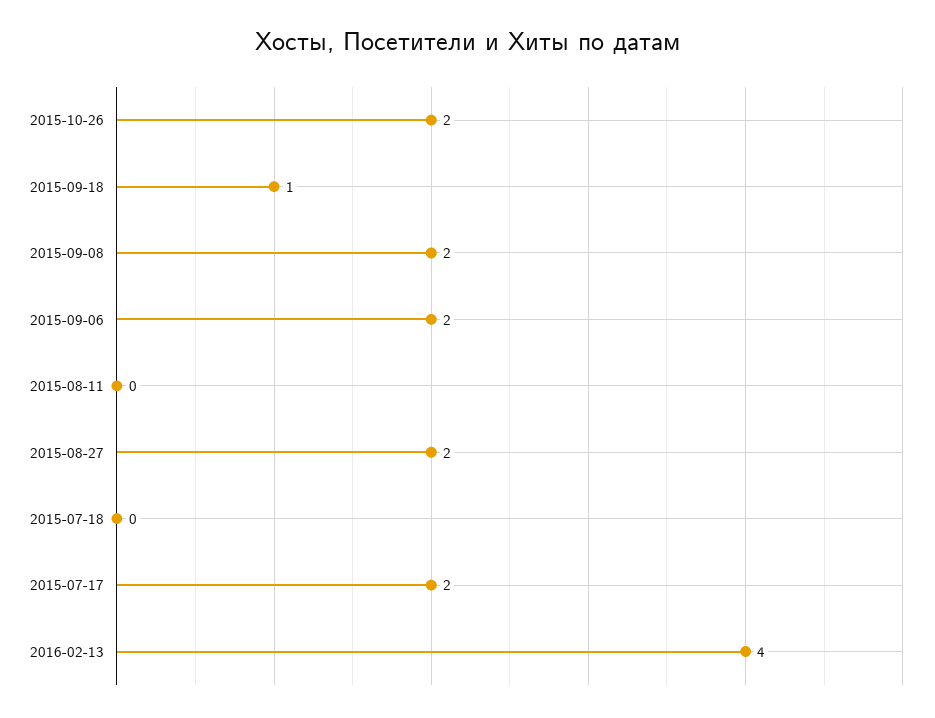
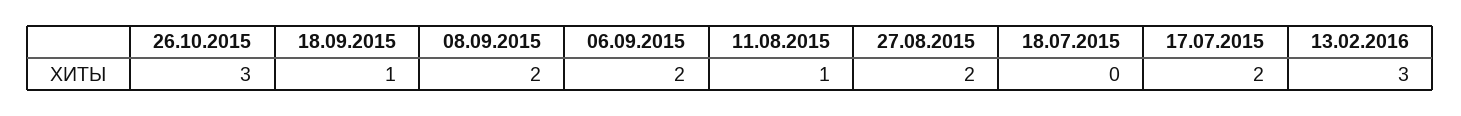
  {
-   "2015-10-26": 2,
+   "2015-10-26": 3,
    "2015-09-18": 1,
    "2015-09-08": 2,
    "2015-09-06": 2,
-   "2015-08-11": 0,
+   "2015-08-11": 1,
    "2015-08-27": 2,
    "2015-07-18": 0,
    "2015-07-17": 2,
-   "2016-02-13": 4
+   "2016-02-13": 3
  }

